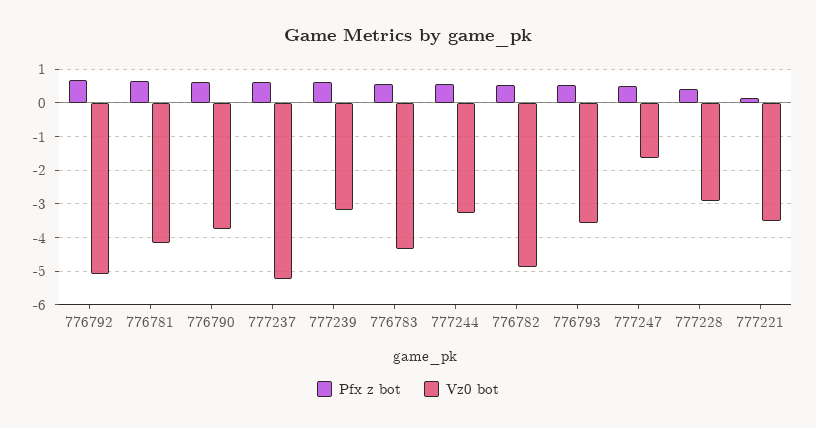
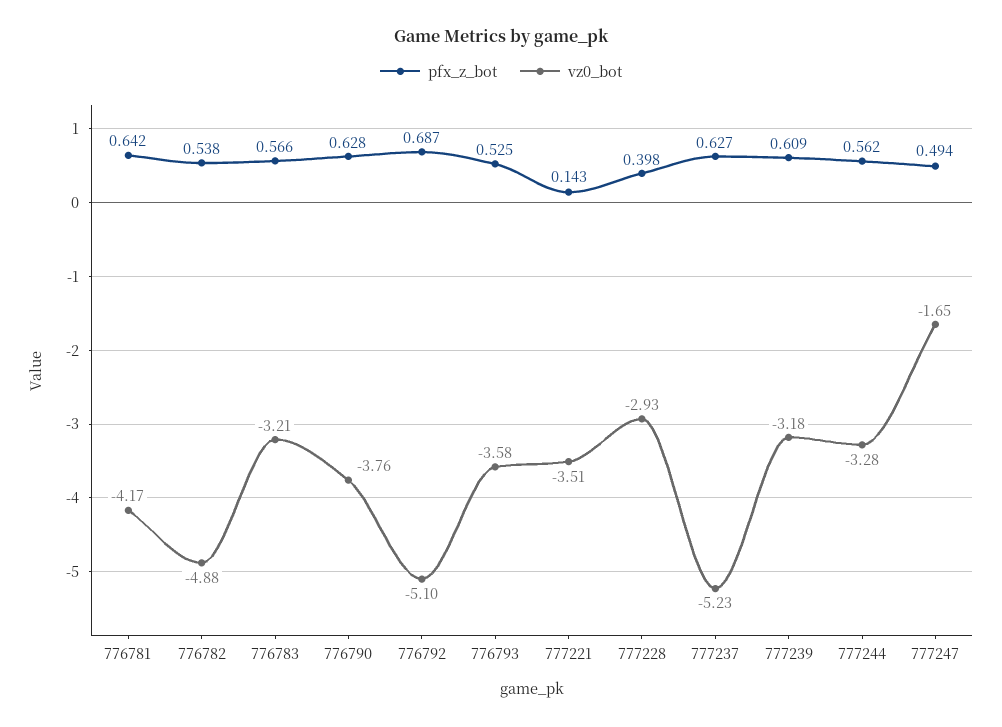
  {
    "Pfx z bot": {
      "776792": 0.687,
      "776781": 0.642,
      "776790": 0.628,
      "777237": 0.627,
      "777239": 0.609,
      "776783": 0.566,
      "777244": 0.562,
      "776782": 0.538,
      "776793": 0.525,
      "777247": 0.494,
      "777228": 0.398,
      "777221": 0.143
    },
    "Vz0 bot": {
      "776792": -5.1,
      "776781": -4.17,
      "776790": -3.76,
      "777237": -5.23,
      "777239": -3.18,
-     "776783": -4.4,
+     "776783": -3.21,
      "777244": -3.28,
      "776782": -4.88,
      "776793": -3.58,
      "777247": -1.65,
      "777228": -2.93,
      "777221": -3.51
    }
  }

